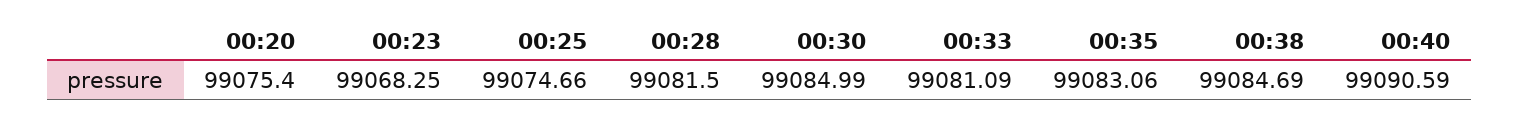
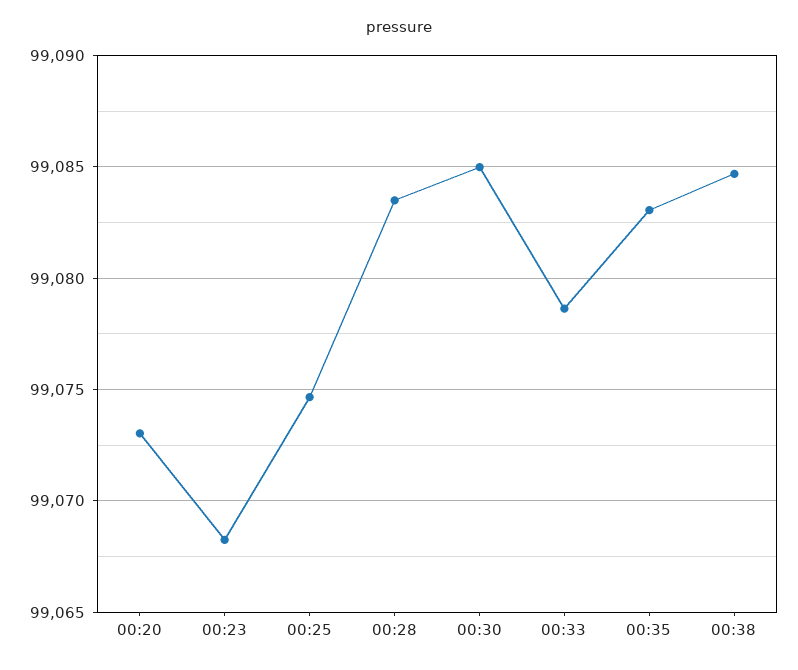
  {
-   "00:20": 99075.4,
+   "00:20": 99073,
    "00:23": 99068.25,
    "00:25": 99074.66,
-   "00:28": 99081.5,
+   "00:28": 99083.5,
    "00:30": 99084.99,
-   "00:33": 99081.09,
+   "00:33": 99078.5,
    "00:35": 99083.06,
-   "00:38": 99084.69,
+   "00:38": 99084.69
-   "00:40": 99090.59
  }

